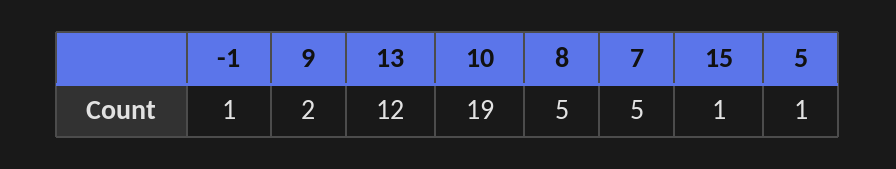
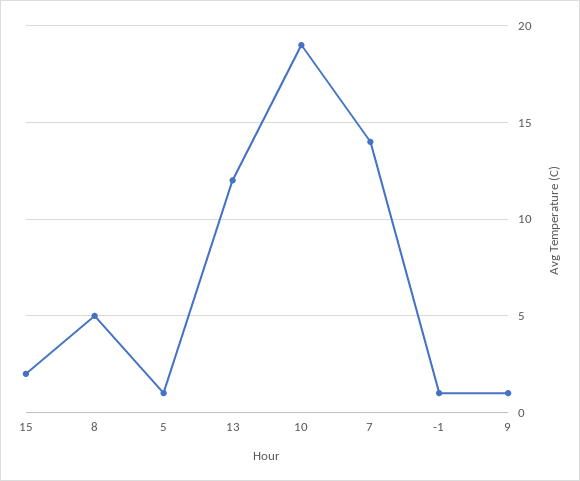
  {
    "-1": 1,
-   "9": 2,
+   "9": 1,
    "13": 12,
    "10": 19,
    "8": 5,
-   "7": 5,
+   "7": 14,
-   "15": 1,
+   "15": 2,
    "5": 1
  }

